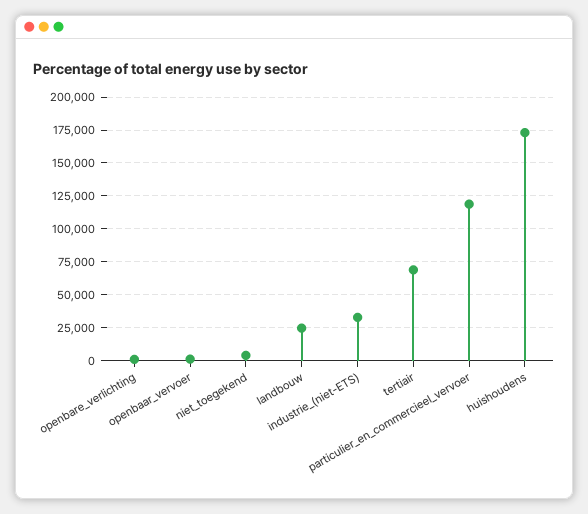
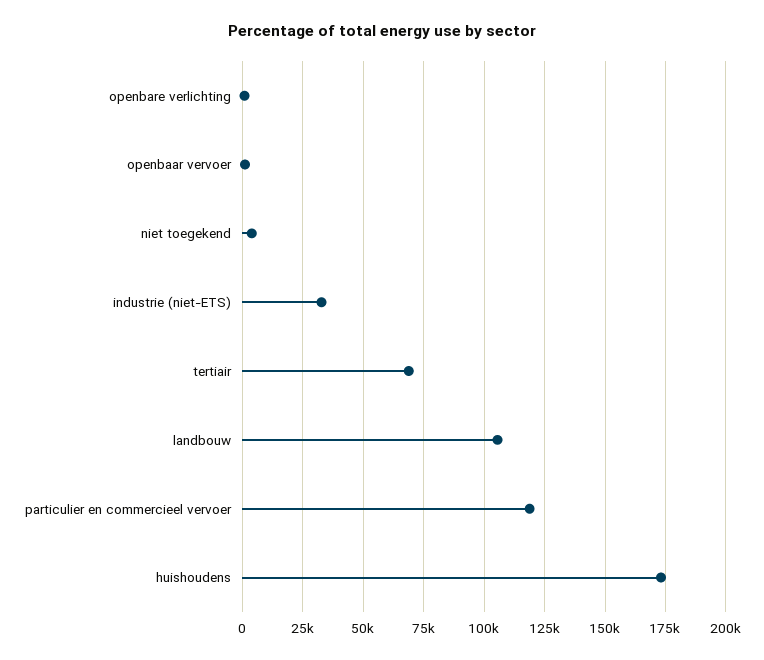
  {
    "openbare_verlichting": 0,
    "openbaar_vervoer": 0,
    "niet_toegekend": 5000,
-   "landbouw": 25000,
+   "landbouw": 105000,
    "industrie_(niet-ETS)": 32500,
    "tertiair": 70000,
    "particulier_en_commercieel_vervoer": 120000,
    "huishoudens": 172500
  }

